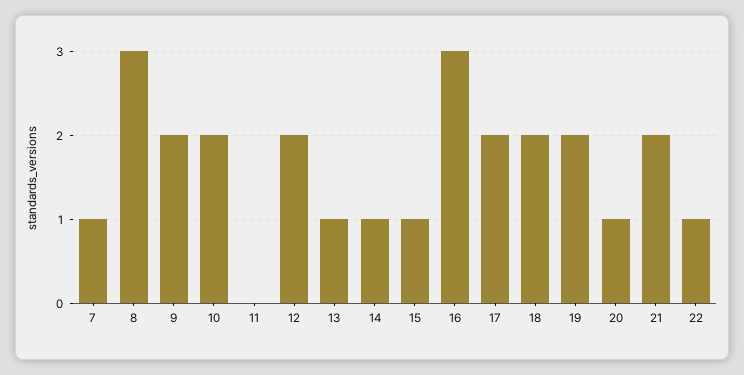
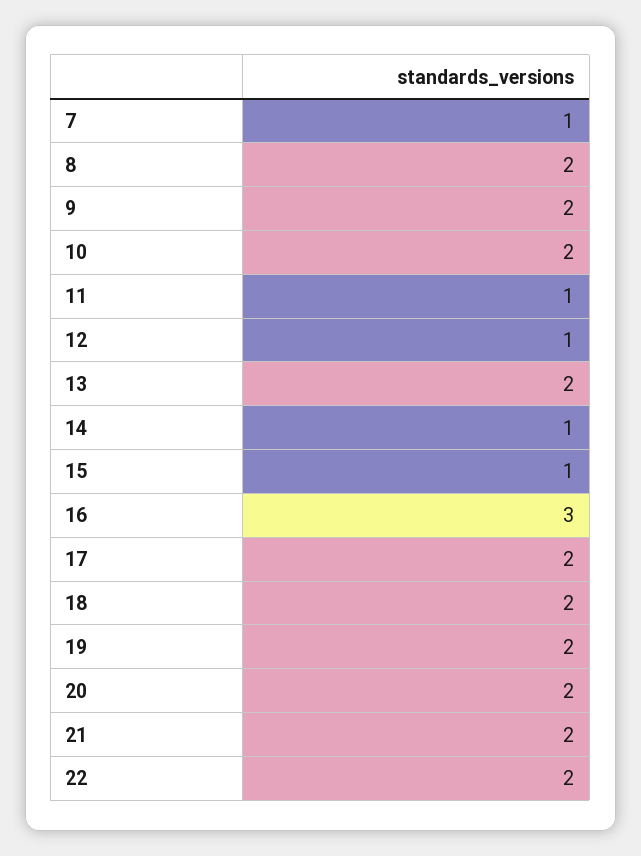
  {
    "7": 1,
-   "8": 3,
+   "8": 2,
    "9": 2,
    "10": 2,
-   "11": 0,
+   "11": 1,
-   "12": 2,
+   "12": 1,
-   "13": 1,
+   "13": 2,
    "14": 1,
    "15": 1,
    "16": 3,
    "17": 2,
    "18": 2,
    "19": 2,
-   "20": 1,
+   "20": 2,
    "21": 2,
-   "22": 1
+   "22": 2
  }

